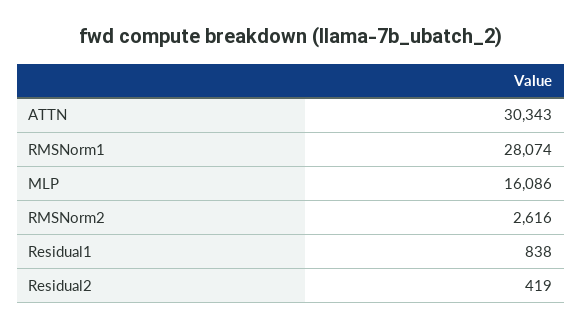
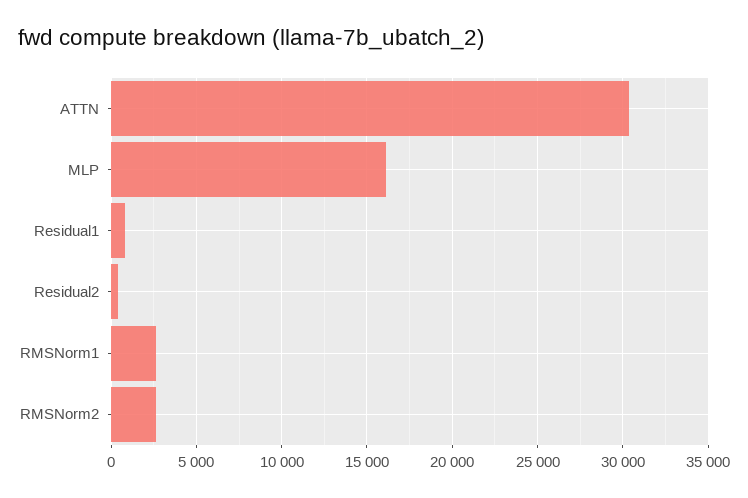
  {
    "ATTN": 30343,
-   "RMSNorm1": 28074,
+   "RMSNorm1": 2500,
    "MLP": 16086,
    "RMSNorm2": 2616,
    "Residual1": 838,
    "Residual2": 419
  }

